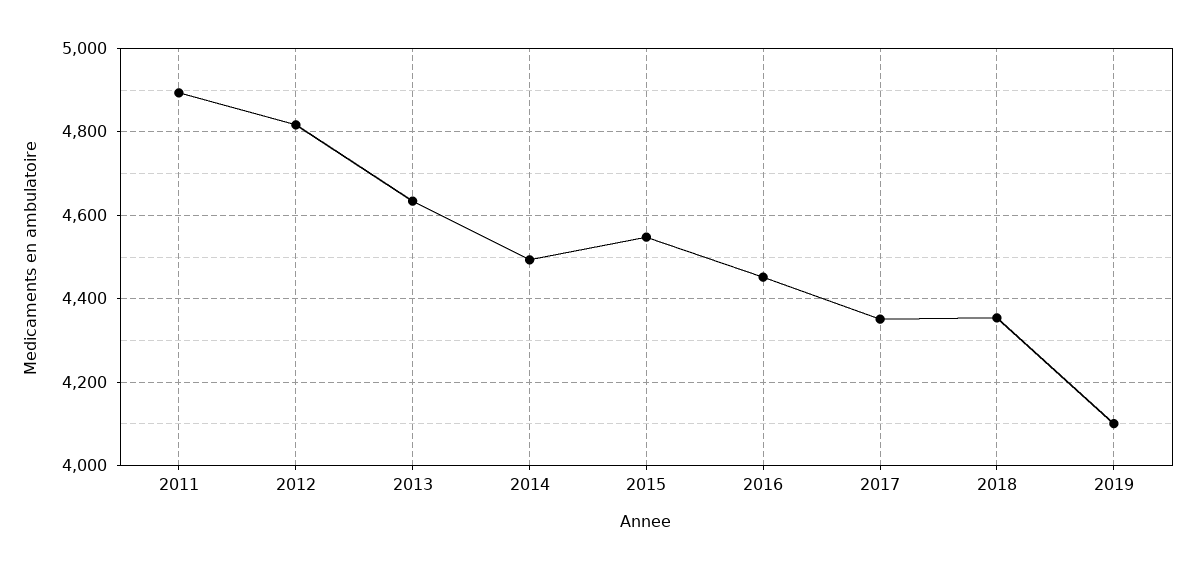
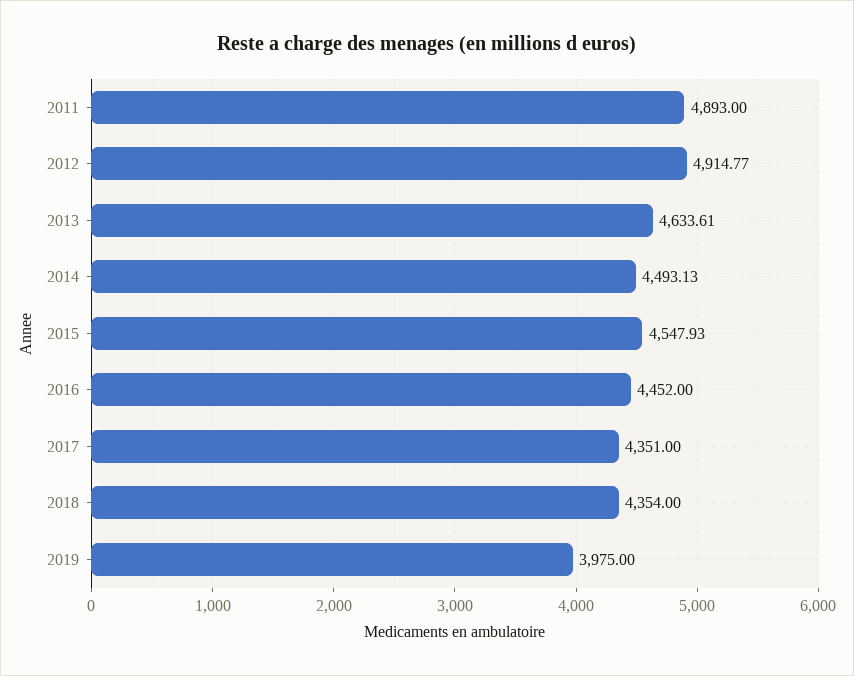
  {
    "2011": 4893,
-   "2012": 4820,
+   "2012": 4914.77,
    "2013": 4633.61,
    "2014": 4493.13,
    "2015": 4547.93,
    "2016": 4452,
    "2017": 4351,
    "2018": 4354,
-   "2019": 4100
+   "2019": 3975
  }

